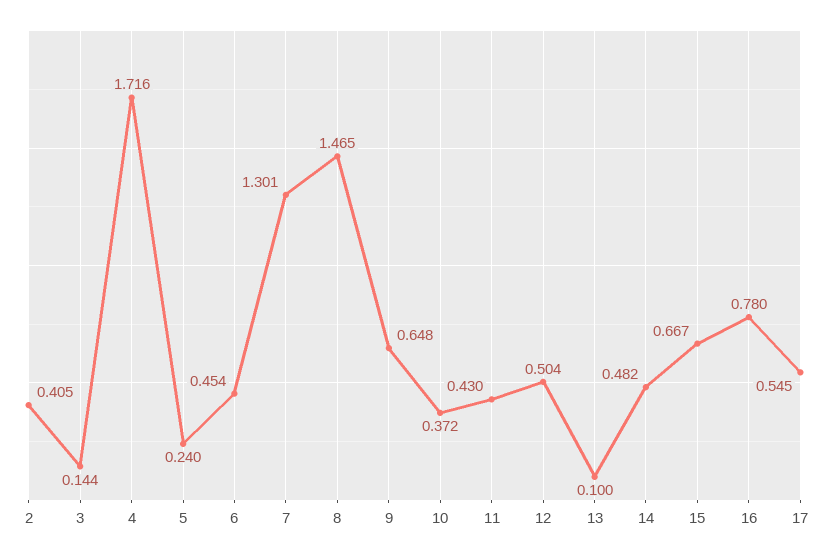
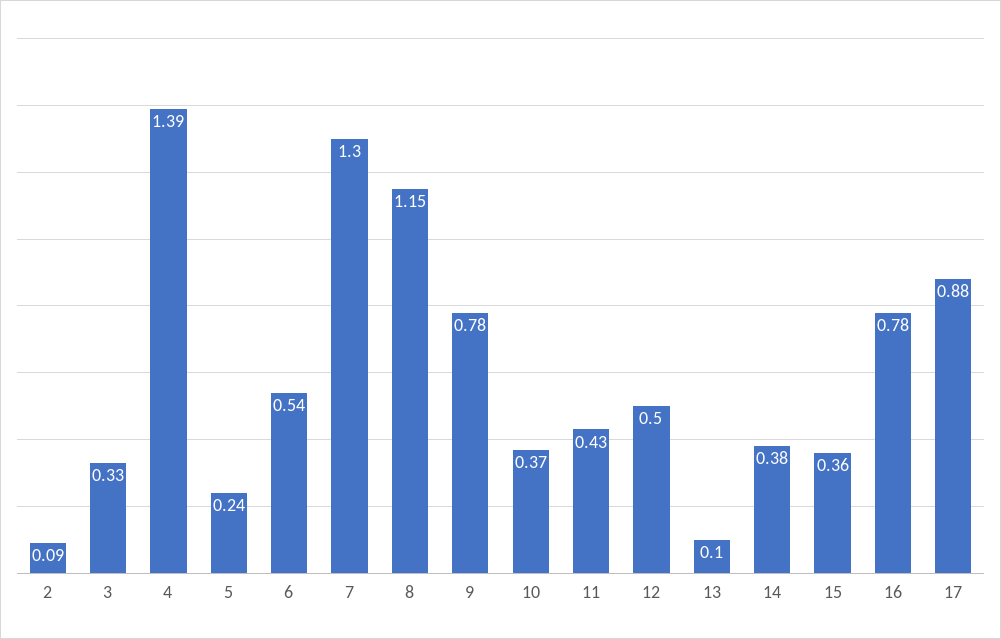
  {
-   "2": 0.405,
+   "2": 0.09,
-   "3": 0.144,
+   "3": 0.33,
-   "4": 1.716,
+   "4": 1.39,
    "5": 0.24,
-   "6": 0.454,
+   "6": 0.54,
    "7": 1.301,
-   "8": 1.465,
+   "8": 1.15,
-   "9": 0.648,
+   "9": 0.78,
    "10": 0.372,
    "11": 0.43,
    "12": 0.504,
    "13": 0.1,
-   "14": 0.482,
+   "14": 0.38,
-   "15": 0.667,
+   "15": 0.36,
    "16": 0.78,
-   "17": 0.545
+   "17": 0.88
  }

